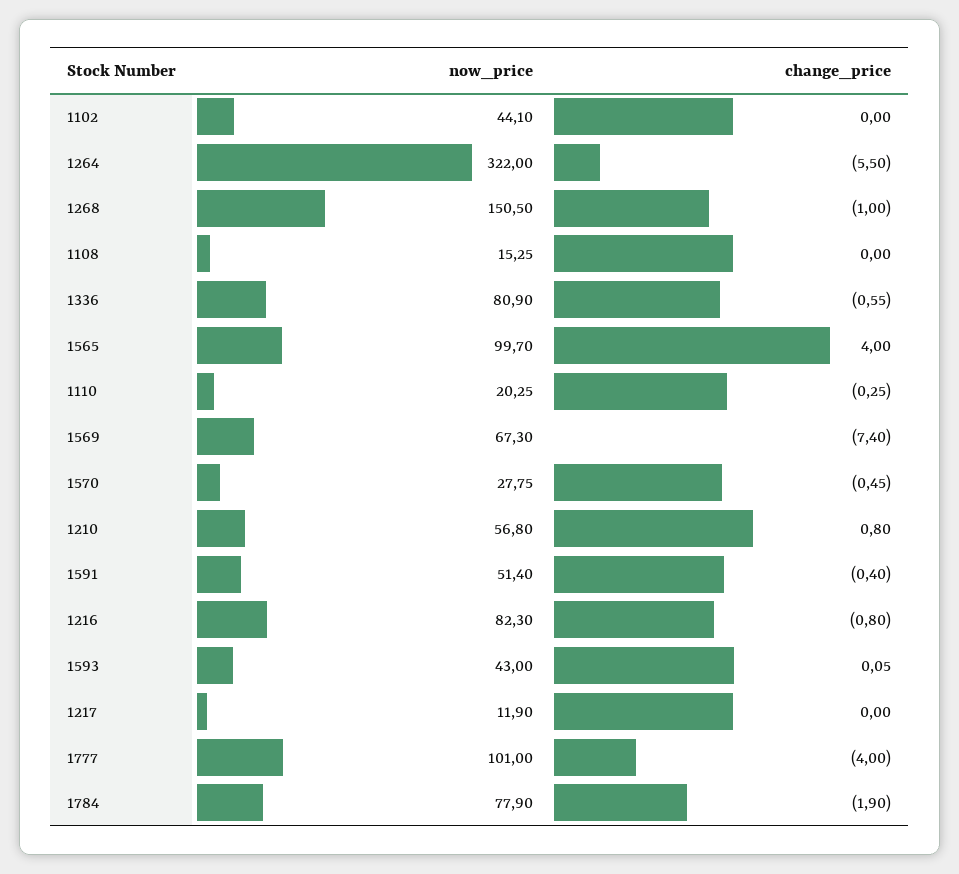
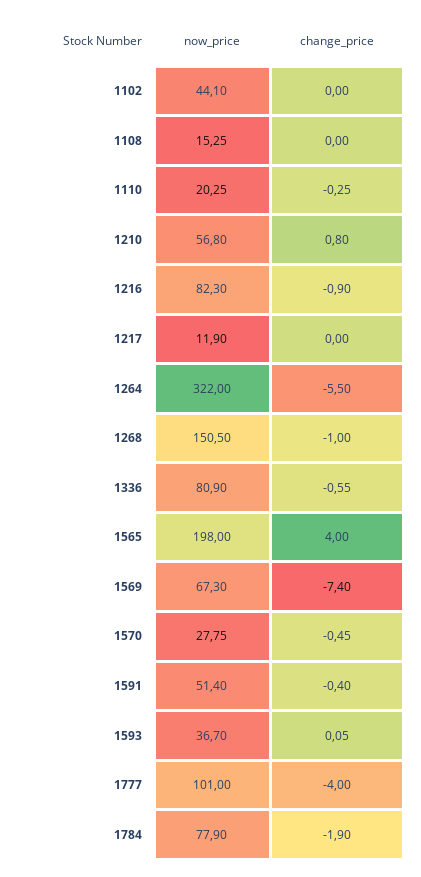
  {
    "now_price": {
      "1102": 44.1,
      "1264": 322,
      "1268": 150.5,
      "1108": 15.25,
      "1336": 80.9,
-     "1565": 99.7,
+     "1565": 198,
      "1110": 20.25,
      "1569": 67.3,
      "1570": 27.75,
      "1210": 56.8,
      "1591": 51.4,
      "1216": 82.3,
-     "1593": 43,
+     "1593": 36.7,
      "1217": 11.9,
      "1777": 101,
      "1784": 77.9
    },
    "change_price": {
      "1102": 0,
      "1264": -5.5,
      "1268": -1,
      "1108": 0,
      "1336": -0.55,
      "1565": 4,
      "1110": -0.25,
      "1569": -7.4,
      "1570": -0.45,
      "1210": 0.8,
      "1591": -0.4,
-     "1216": -0.8,
+     "1216": -0.9,
      "1593": 0.05,
      "1217": 0,
      "1777": -4,
      "1784": -1.9
    }
  }

